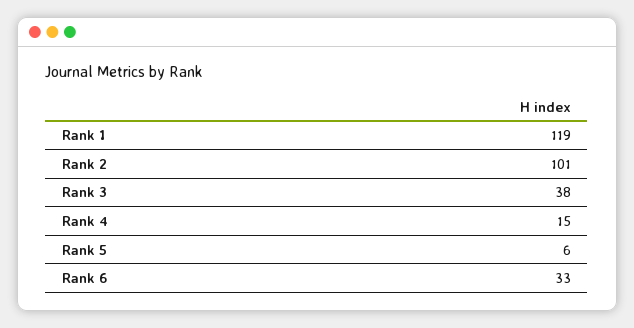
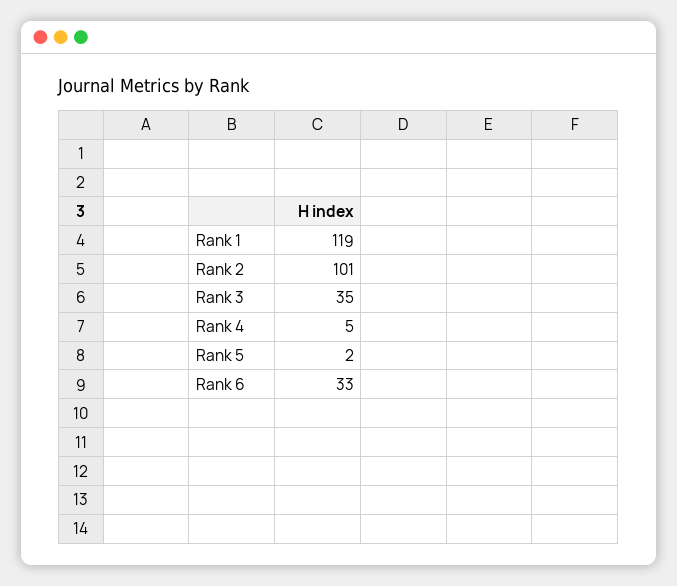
  {
    "Rank 1": 119,
    "Rank 2": 101,
-   "Rank 3": 38,
+   "Rank 3": 35,
-   "Rank 4": 15,
+   "Rank 4": 5,
-   "Rank 5": 6,
+   "Rank 5": 2,
    "Rank 6": 33
  }

